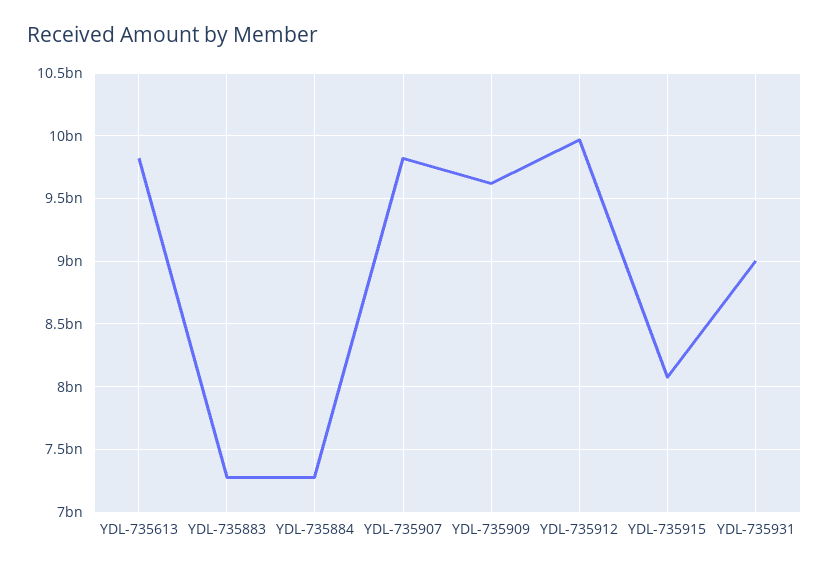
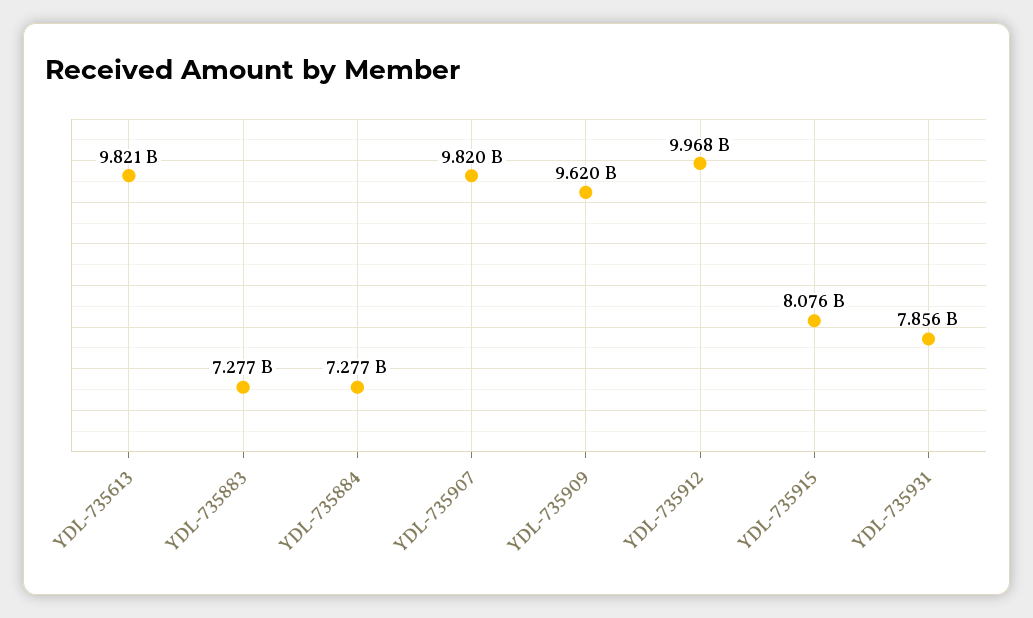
  {
    "YDL-735613": 9821000000,
    "YDL-735883": 7277000000,
    "YDL-735884": 7277000000,
    "YDL-735907": 9820000000,
    "YDL-735909": 9620000000,
    "YDL-735912": 9968000000,
    "YDL-735915": 8076000000,
-   "YDL-735931": 9000000000
+   "YDL-735931": 7856000000
  }

